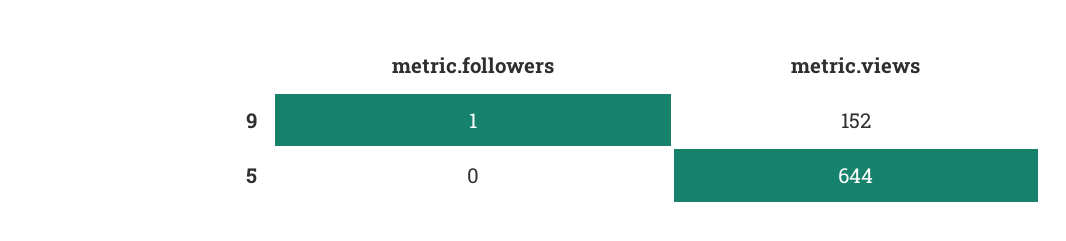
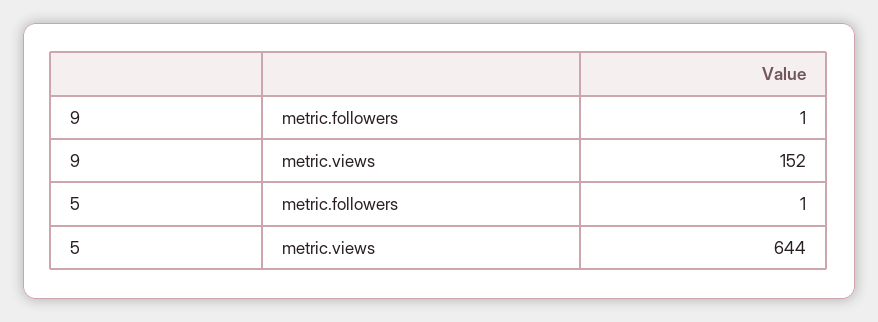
  {
    "metric.followers": {
      "9": 1,
-     "5": 0
+     "5": 1
    },
    "metric.views": {
      "9": 152,
      "5": 644
    }
  }

